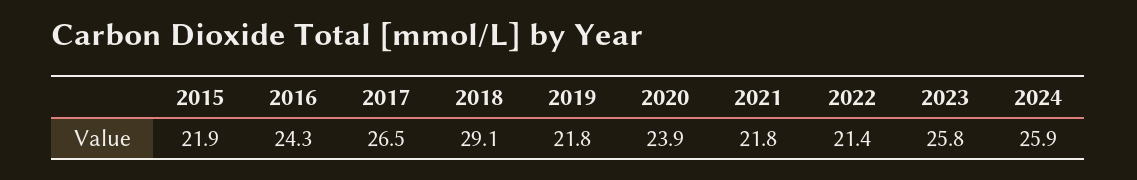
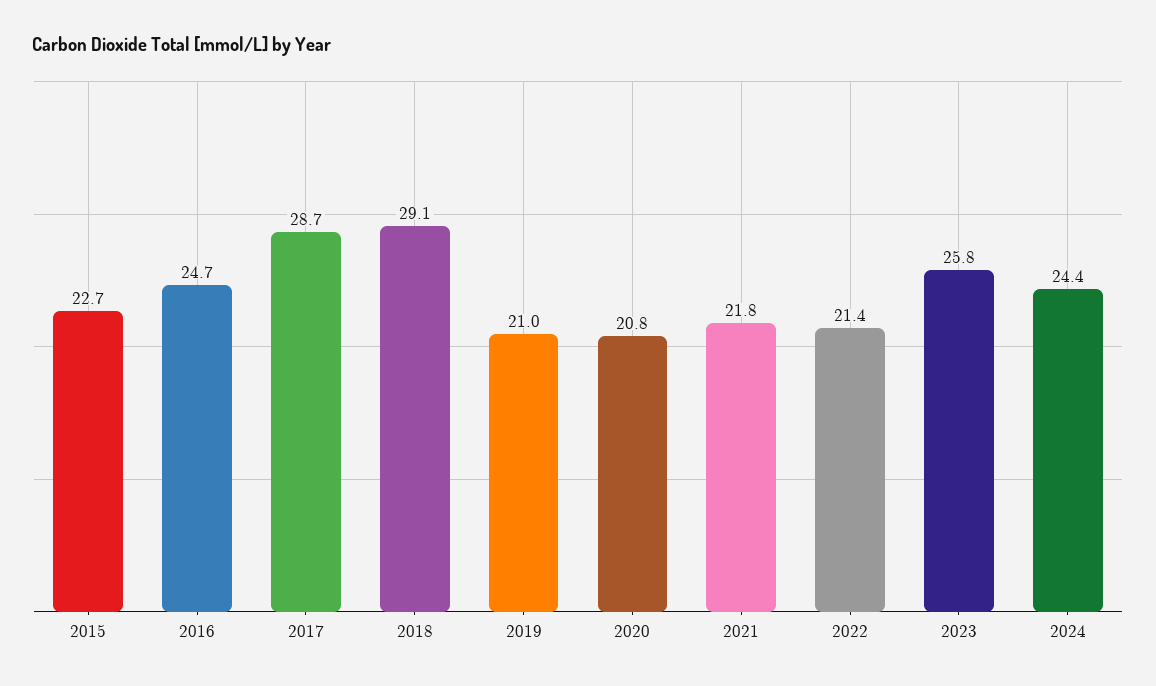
  {
-   "2015": 21.9,
+   "2015": 22.7,
-   "2016": 24.3,
+   "2016": 24.7,
-   "2017": 26.5,
+   "2017": 28.7,
    "2018": 29.1,
-   "2019": 21.8,
+   "2019": 21,
-   "2020": 23.9,
+   "2020": 20.8,
    "2021": 21.8,
    "2022": 21.4,
    "2023": 25.8,
-   "2024": 25.9
+   "2024": 24.4
  }

